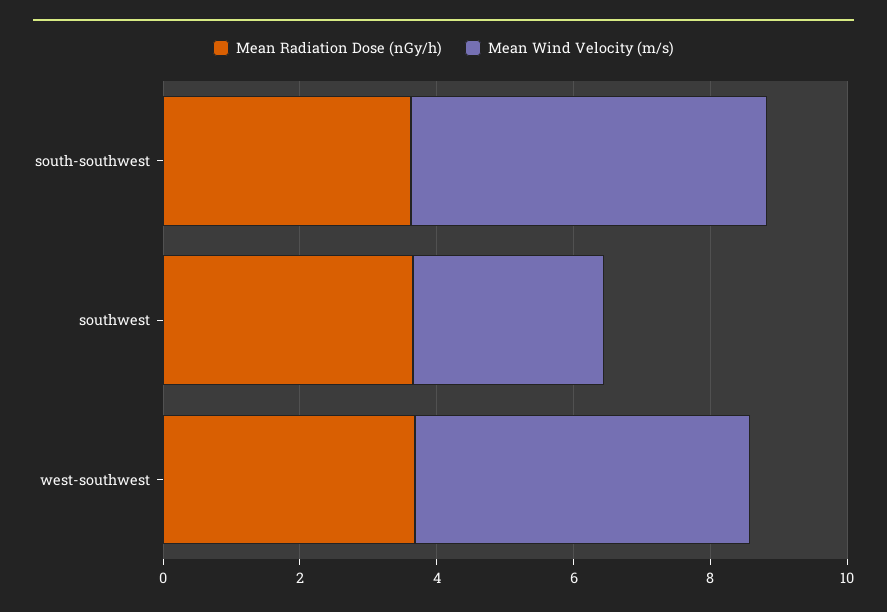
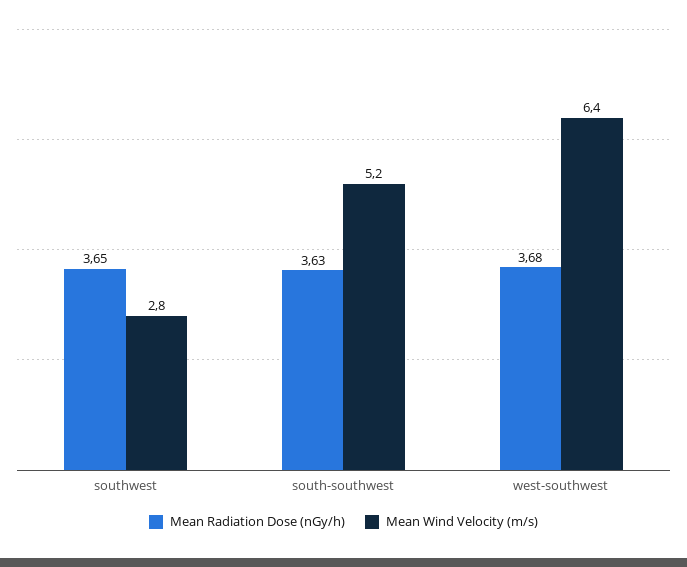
  {
    "Mean Radiation Dose (nGy/h)": {
      "south-southwest": 3.63,
      "southwest": 3.65,
      "west-southwest": 3.68
    },
    "Mean Wind Velocity (m/s)": {
      "south-southwest": 5.2,
      "southwest": 2.8,
-     "west-southwest": 5
+     "west-southwest": 6.4
    }
  }

